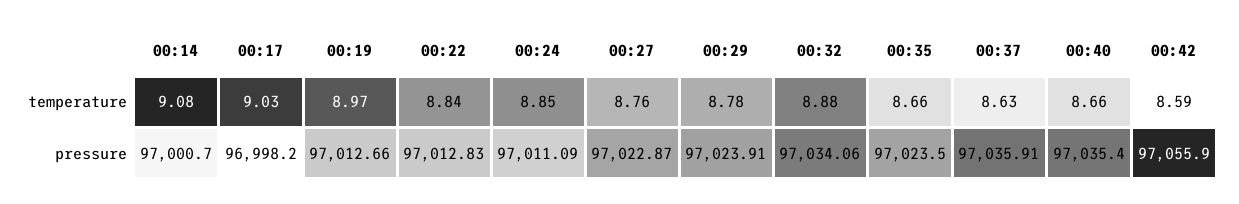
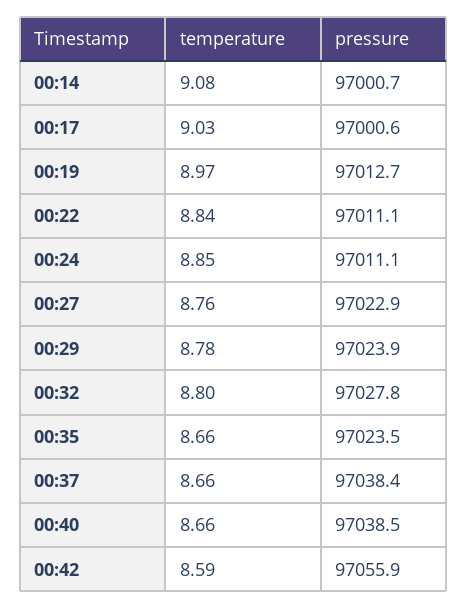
  {
    "00:14": {
      "temperature": 9.08,
      "pressure": 97000.7
    },
    "00:17": {
      "temperature": 9.03,
-     "pressure": 96998.2
+     "pressure": 97000.6
    },
    "00:19": {
      "temperature": 8.97,
      "pressure": 97012.66
    },
    "00:22": {
      "temperature": 8.84,
-     "pressure": 97012.83
+     "pressure": 97011.1
    },
    "00:24": {
      "temperature": 8.85,
      "pressure": 97011.09
    },
    "00:27": {
      "temperature": 8.76,
      "pressure": 97022.87
    },
    "00:29": {
      "temperature": 8.78,
      "pressure": 97023.91
    },
    "00:32": {
-     "temperature": 8.88,
+     "temperature": 8.8,
-     "pressure": 97034.06
+     "pressure": 97027.8
    },
    "00:35": {
      "temperature": 8.66,
      "pressure": 97023.5
    },
    "00:37": {
-     "temperature": 8.63,
+     "temperature": 8.66,
-     "pressure": 97035.91
+     "pressure": 97038.4
    },
    "00:40": {
      "temperature": 8.66,
-     "pressure": 97035.4
+     "pressure": 97038.5
    },
    "00:42": {
      "temperature": 8.59,
      "pressure": 97055.9
    }
  }

